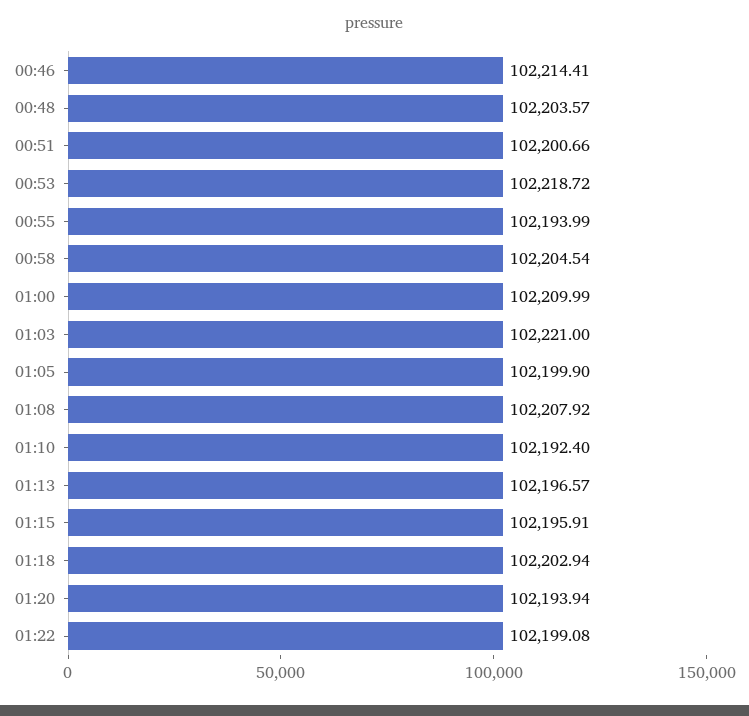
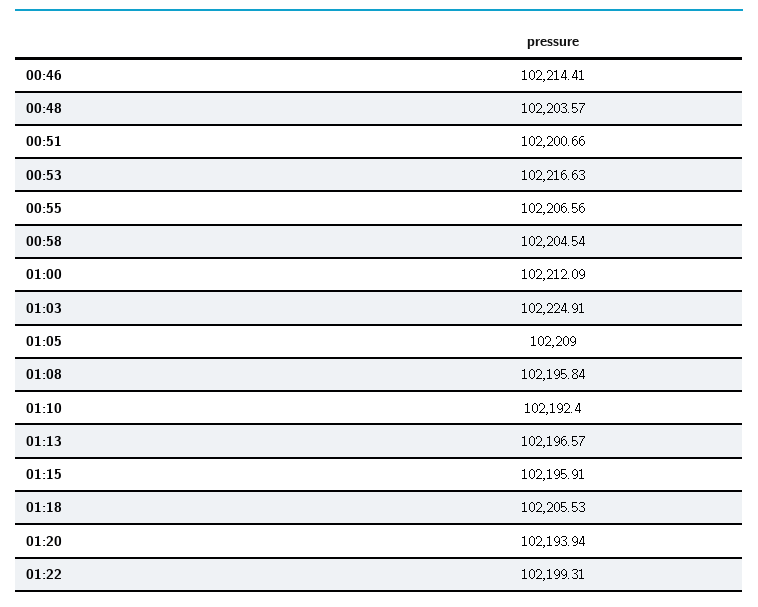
  {
    "00:46": 102214.41,
    "00:48": 102203.57,
    "00:51": 102200.66,
-   "00:53": 102218.72,
+   "00:53": 102216.63,
-   "00:55": 102193.99,
+   "00:55": 102206.56,
    "00:58": 102204.54,
-   "01:00": 102209.99,
+   "01:00": 102212.09,
-   "01:03": 102221,
+   "01:03": 102224.91,
-   "01:05": 102199.9,
+   "01:05": 102209,
-   "01:08": 102207.92,
+   "01:08": 102195.84,
    "01:10": 102192.4,
    "01:13": 102196.57,
    "01:15": 102195.91,
-   "01:18": 102202.94,
+   "01:18": 102205.53,
    "01:20": 102193.94,
-   "01:22": 102199.08
+   "01:22": 102199.31
  }

